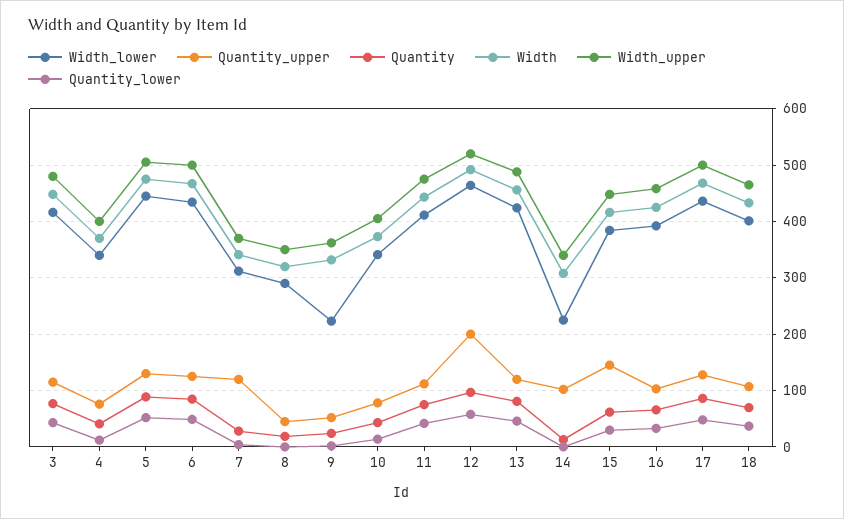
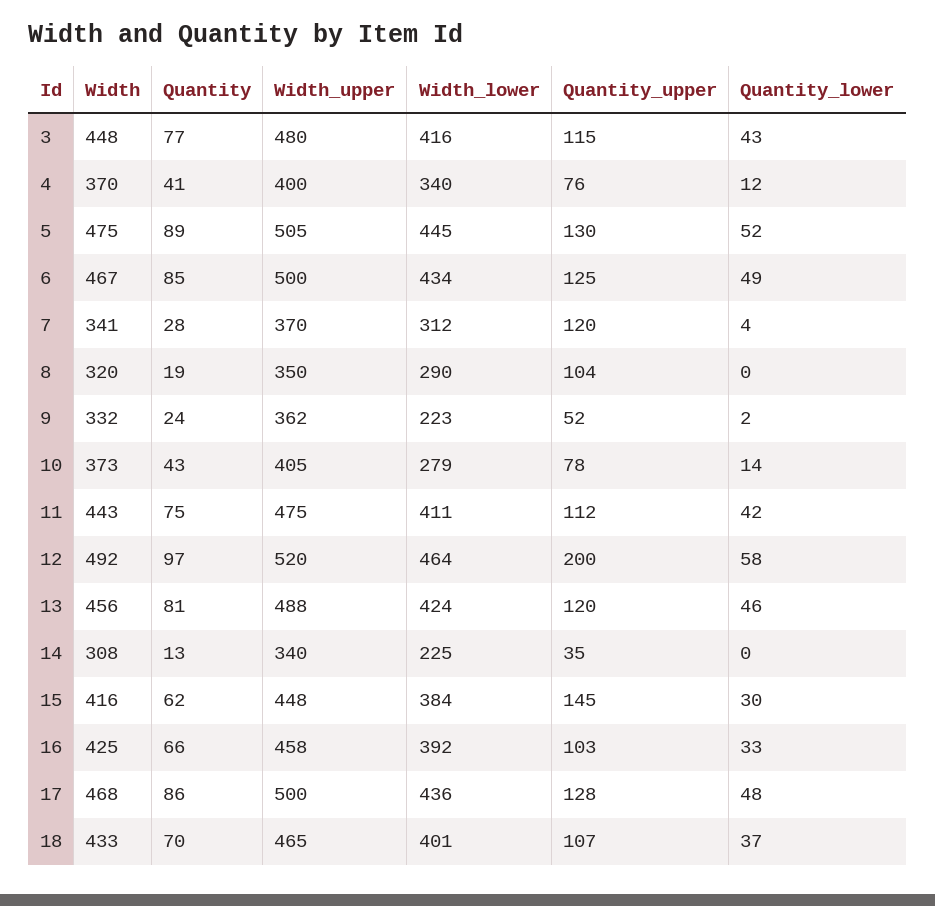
  {
    "Width_lower": {
      "3": 416,
      "4": 340,
      "5": 445,
      "6": 434,
      "7": 312,
      "8": 290,
      "9": 223,
-     "10": 340,
+     "10": 279,
      "11": 411,
      "12": 464,
      "13": 424,
      "14": 225,
      "15": 384,
      "16": 392,
      "17": 436,
      "18": 401
    },
    "Quantity_upper": {
      "3": 115,
      "4": 76,
      "5": 130,
      "6": 125,
      "7": 120,
-     "8": 40,
+     "8": 104,
      "9": 52,
      "10": 78,
      "11": 112,
      "12": 200,
      "13": 120,
-     "14": 100,
+     "14": 35,
      "15": 145,
      "16": 103,
      "17": 128,
      "18": 107
    },
    "Quantity": {
      "3": 77,
      "4": 41,
      "5": 89,
      "6": 85,
      "7": 28,
      "8": 19,
      "9": 24,
      "10": 43,
      "11": 75,
      "12": 97,
      "13": 81,
      "14": 13,
      "15": 62,
      "16": 66,
      "17": 86,
      "18": 70
    },
    "Width": {
      "3": 448,
      "4": 370,
      "5": 475,
      "6": 467,
      "7": 341,
      "8": 320,
      "9": 332,
      "10": 373,
      "11": 443,
      "12": 492,
      "13": 456,
      "14": 308,
      "15": 416,
      "16": 425,
      "17": 468,
      "18": 433
    },
    "Width_upper": {
      "3": 480,
      "4": 400,
      "5": 505,
      "6": 500,
      "7": 370,
      "8": 350,
      "9": 362,
      "10": 405,
      "11": 475,
      "12": 520,
      "13": 488,
      "14": 340,
      "15": 448,
      "16": 458,
      "17": 500,
      "18": 465
    },
    "Quantity_lower": {
      "3": 43,
      "4": 12,
      "5": 52,
      "6": 49,
      "7": 4,
      "8": 0,
      "9": 2,
      "10": 14,
      "11": 42,
      "12": 58,
      "13": 46,
      "14": 0,
      "15": 30,
      "16": 33,
      "17": 48,
      "18": 37
    }
  }

